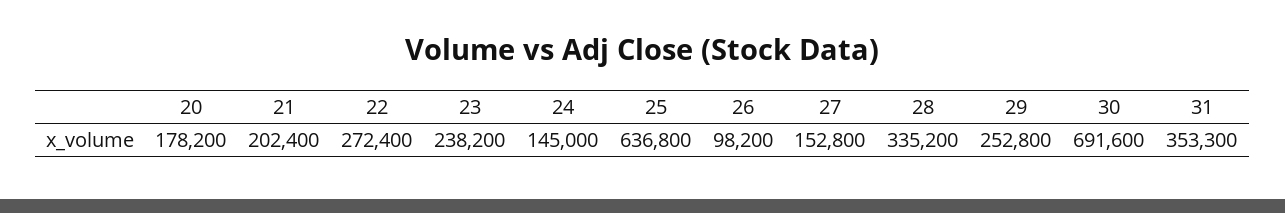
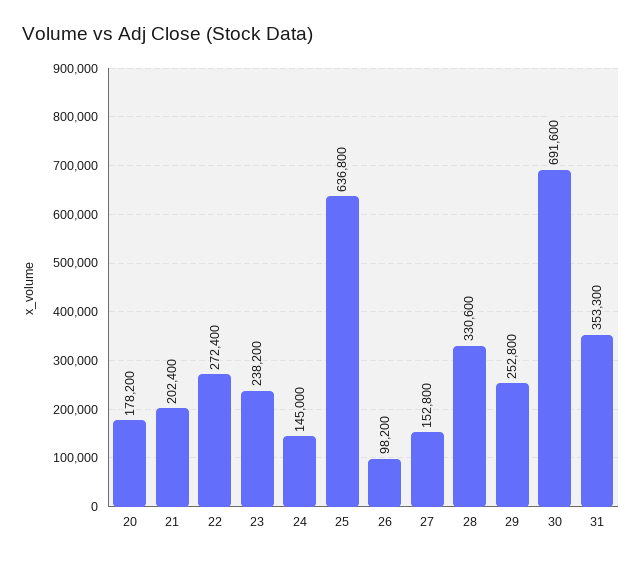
  {
    "20": 178200,
    "21": 202400,
    "22": 272400,
    "23": 238200,
    "24": 145000,
    "25": 636800,
    "26": 98200,
    "27": 152800,
-   "28": 335200,
+   "28": 330600,
    "29": 252800,
    "30": 691600,
    "31": 353300
  }

